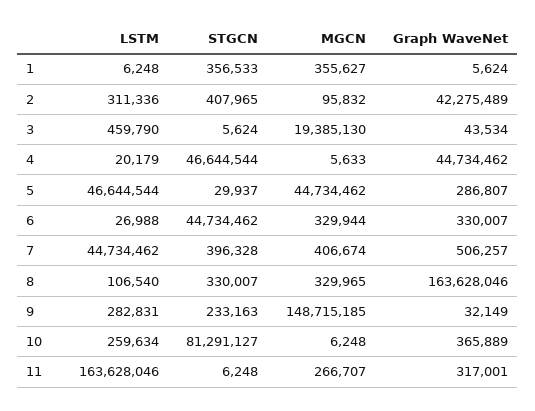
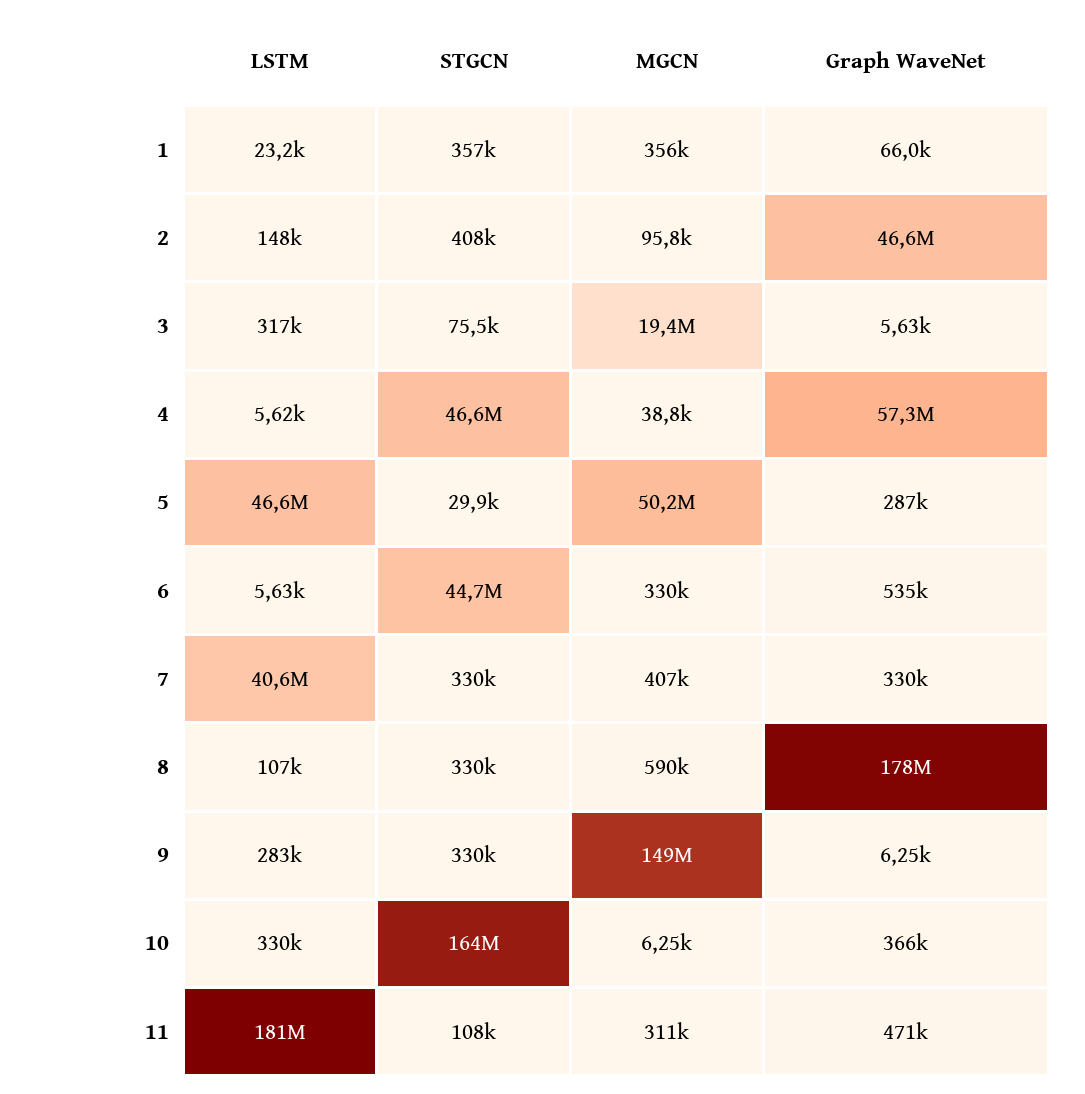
  {
    "LSTM": {
-     "1": 6248,
+     "1": 23200,
-     "2": 311336,
+     "2": 148000,
-     "3": 459790,
+     "3": 317000,
-     "4": 20179,
+     "4": 5620,
      "5": 46644544,
-     "6": 26988,
+     "6": 5630,
-     "7": 44734462,
+     "7": 40600000,
      "8": 106540,
      "9": 282831,
-     "10": 259634,
+     "10": 330000,
-     "11": 163628046
+     "11": 181000000
    },
    "STGCN": {
      "1": 356533,
      "2": 407965,
-     "3": 5624,
+     "3": 75500,
      "4": 46644544,
      "5": 29937,
      "6": 44734462,
-     "7": 396328,
+     "7": 330000,
      "8": 330007,
-     "9": 233163,
+     "9": 330000,
-     "10": 81291127,
+     "10": 164000000,
-     "11": 6248
+     "11": 108000
    },
    "MGCN": {
      "1": 355627,
      "2": 95832,
      "3": 19385130,
-     "4": 5633,
+     "4": 38800,
-     "5": 44734462,
+     "5": 50200000,
      "6": 329944,
      "7": 406674,
-     "8": 329965,
+     "8": 590000,
      "9": 148715185,
      "10": 6248,
-     "11": 266707
+     "11": 311000
    },
    "Graph WaveNet": {
-     "1": 5624,
+     "1": 66000,
-     "2": 42275489,
+     "2": 46600000,
-     "3": 43534,
+     "3": 5630,
-     "4": 44734462,
+     "4": 57300000,
      "5": 286807,
-     "6": 330007,
+     "6": 535000,
-     "7": 506257,
+     "7": 330000,
-     "8": 163628046,
+     "8": 178000000,
-     "9": 32149,
+     "9": 6250,
      "10": 365889,
-     "11": 317001
+     "11": 471000
    }
  }

